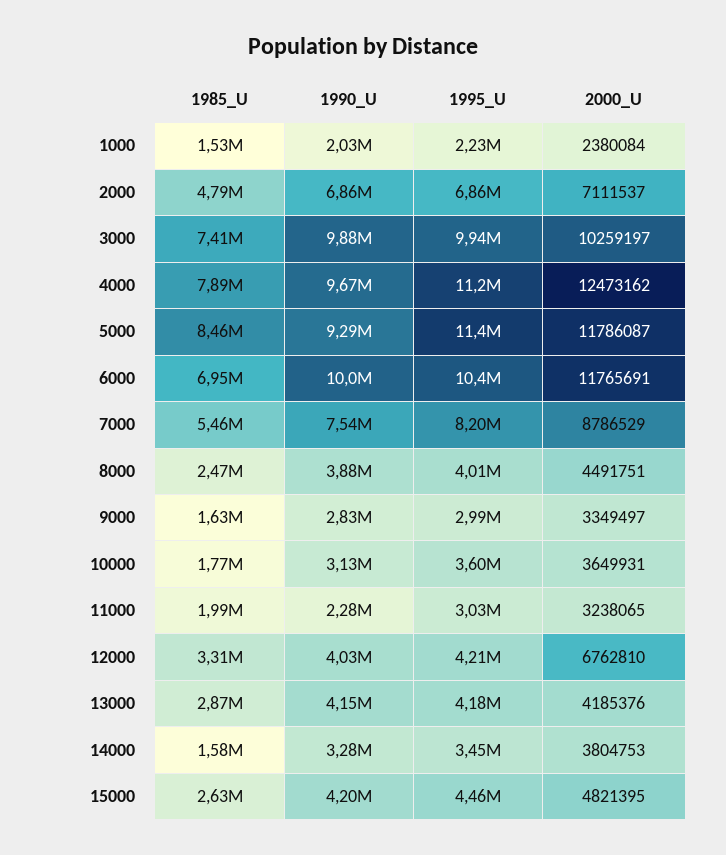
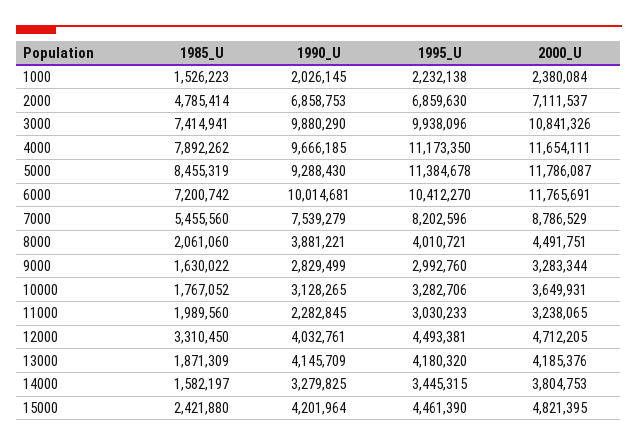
  {
    "1985_U": {
      "1000": 1526223,
      "2000": 4785414,
      "3000": 7414941,
      "4000": 7892262,
      "5000": 8455319,
-     "6000": 6950000,
+     "6000": 7200742,
      "7000": 5455560,
-     "8000": 2470000,
+     "8000": 2061060,
      "9000": 1630022,
      "10000": 1767052,
      "11000": 1989560,
      "12000": 3310450,
-     "13000": 2870000,
+     "13000": 1871309,
      "14000": 1582197,
-     "15000": 2630000
+     "15000": 2421880
    },
    "1990_U": {
      "1000": 2026145,
      "2000": 6858753,
      "3000": 9880290,
      "4000": 9666185,
      "5000": 9288430,
      "6000": 10014681,
      "7000": 7539279,
      "8000": 3881221,
      "9000": 2829499,
      "10000": 3128265,
      "11000": 2282845,
      "12000": 4032761,
      "13000": 4145709,
      "14000": 3279825,
      "15000": 4201964
    },
    "1995_U": {
      "1000": 2232138,
      "2000": 6859630,
      "3000": 9938096,
      "4000": 11173350,
      "5000": 11384678,
      "6000": 10412270,
      "7000": 8202596,
      "8000": 4010721,
      "9000": 2992760,
-     "10000": 3600000,
+     "10000": 3282706,
      "11000": 3030233,
-     "12000": 4210000,
+     "12000": 4493381,
      "13000": 4180320,
      "14000": 3445315,
      "15000": 4461390
    },
    "2000_U": {
      "1000": 2380084,
      "2000": 7111537,
-     "3000": 10259197,
+     "3000": 10841326,
-     "4000": 12473162,
+     "4000": 11654111,
      "5000": 11786087,
      "6000": 11765691,
      "7000": 8786529,
      "8000": 4491751,
-     "9000": 3349497,
+     "9000": 3283344,
      "10000": 3649931,
      "11000": 3238065,
-     "12000": 6762810,
+     "12000": 4712205,
      "13000": 4185376,
      "14000": 3804753,
      "15000": 4821395
    }
  }

